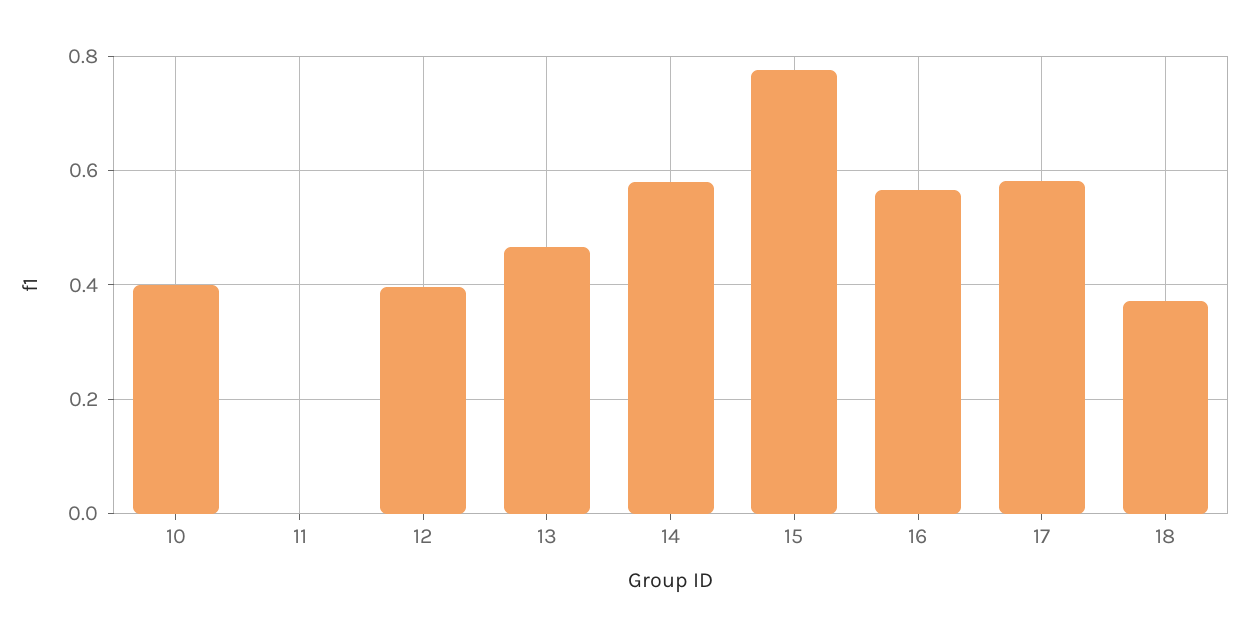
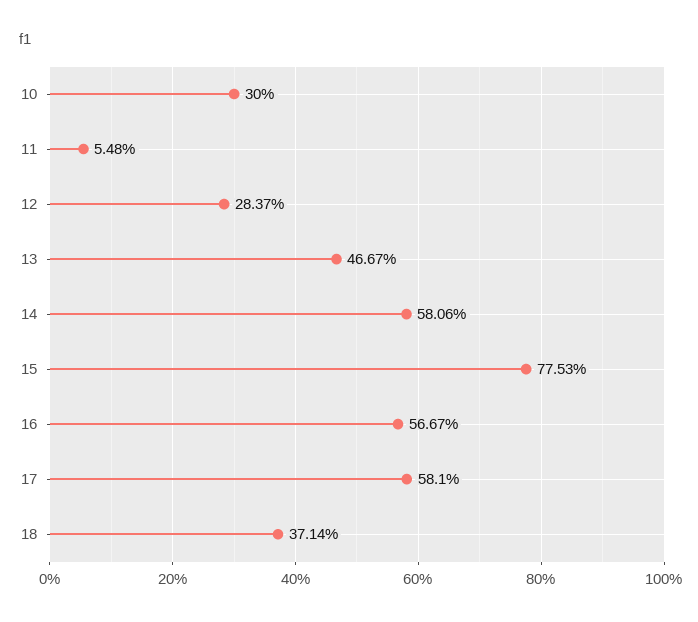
  {
-   "10": 0.4,
+   "10": 0.3,
-   "11": 0,
+   "11": 0.0548,
-   "12": 0.4,
+   "12": 0.2837,
    "13": 0.4667,
    "14": 0.5806,
    "15": 0.7753,
    "16": 0.5667,
    "17": 0.581,
    "18": 0.3714
  }

